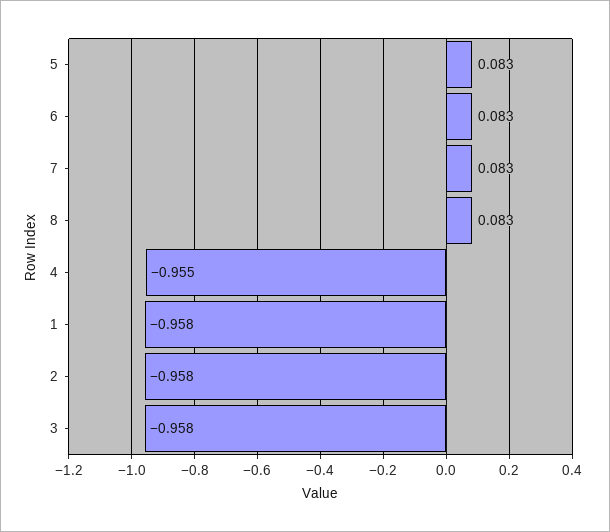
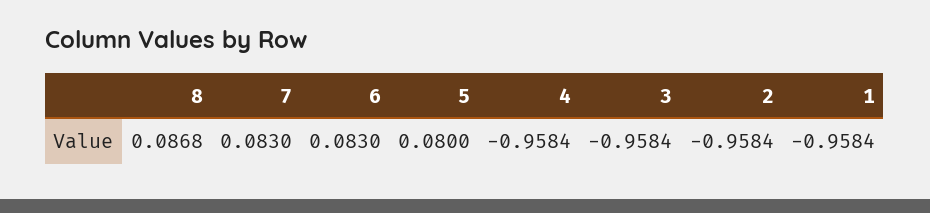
  {
-   "5": 0.083,
+   "5": 0.08,
    "6": 0.083,
    "7": 0.083,
-   "8": 0.083,
+   "8": 0.0868,
-   "4": -0.955,
+   "4": -0.9584,
    "1": -0.9584,
    "2": -0.9584,
    "3": -0.9584
  }

